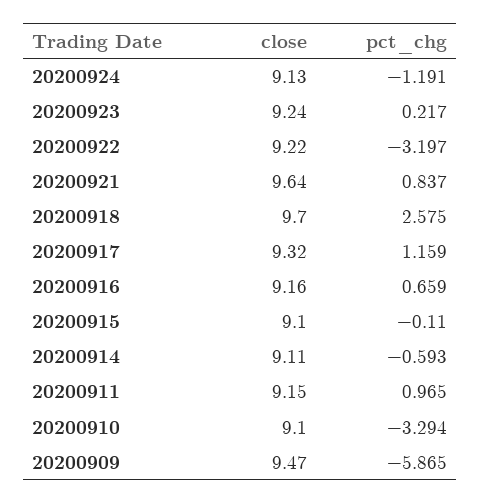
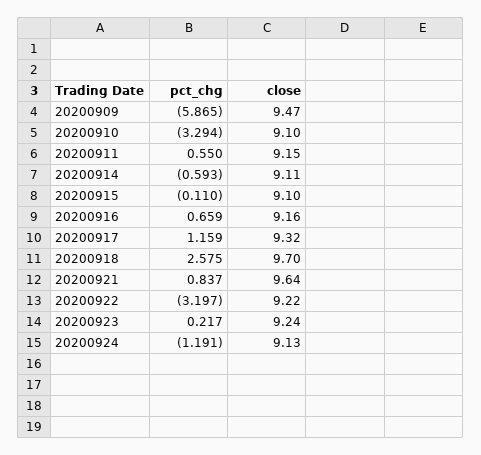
  {
    "close": {
      "20200924": 9.13,
      "20200923": 9.24,
      "20200922": 9.22,
      "20200921": 9.64,
      "20200918": 9.7,
      "20200917": 9.32,
      "20200916": 9.16,
      "20200915": 9.1,
      "20200914": 9.11,
      "20200911": 9.15,
      "20200910": 9.1,
      "20200909": 9.47
    },
    "pct_chg": {
      "20200924": -1.191,
      "20200923": 0.217,
      "20200922": -3.197,
      "20200921": 0.837,
      "20200918": 2.575,
      "20200917": 1.159,
      "20200916": 0.659,
      "20200915": -0.11,
      "20200914": -0.593,
-     "20200911": 0.965,
+     "20200911": 0.55,
      "20200910": -3.294,
      "20200909": -5.865
    }
  }

